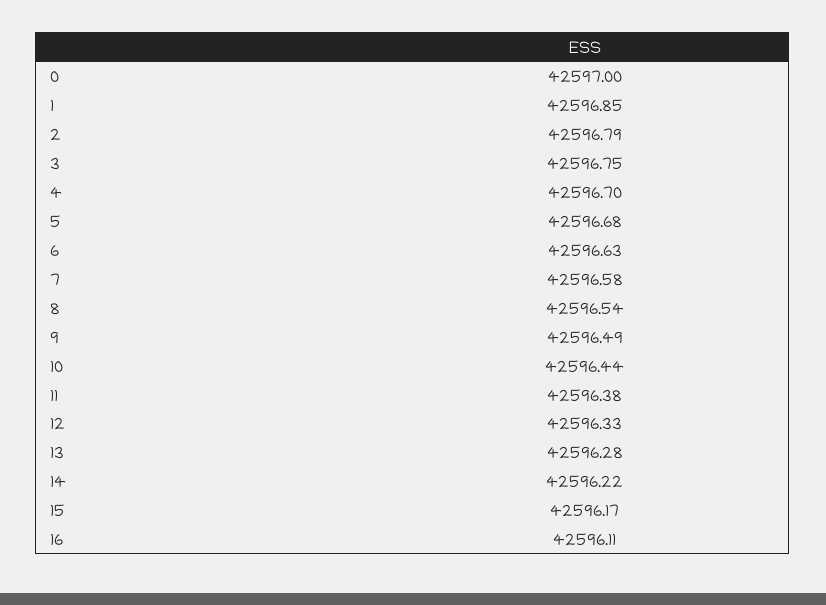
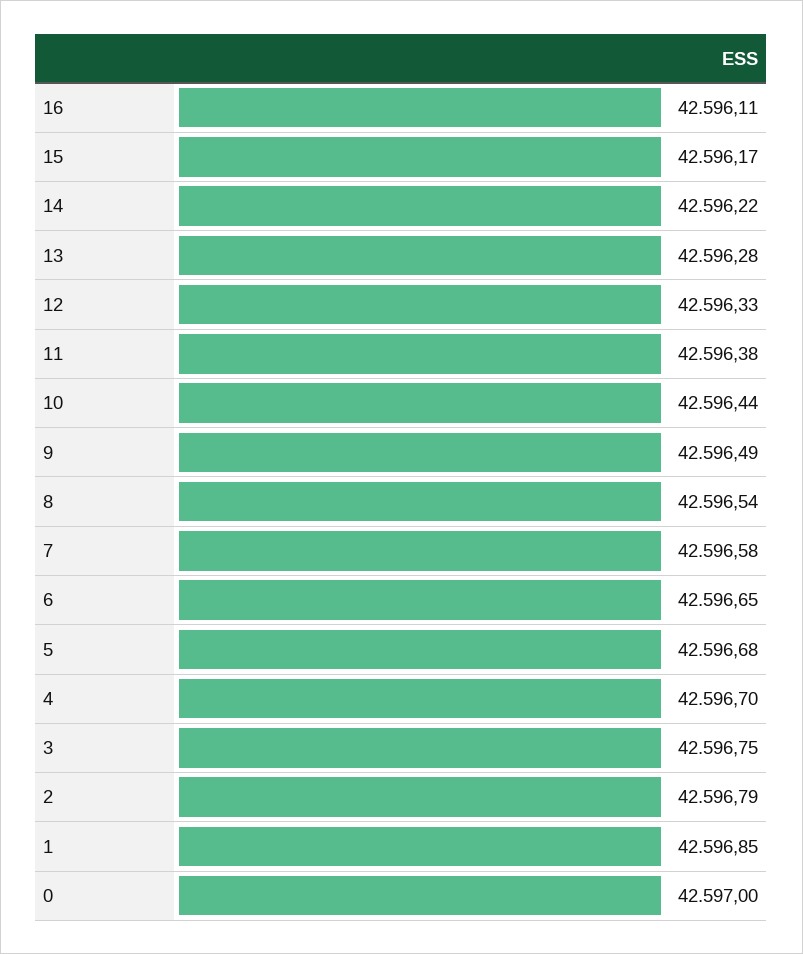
  {
    "0": 42597,
    "1": 42596.85,
    "2": 42596.79,
    "3": 42596.75,
    "4": 42596.7,
    "5": 42596.68,
-   "6": 42596.63,
+   "6": 42596.65,
    "7": 42596.58,
    "8": 42596.54,
    "9": 42596.49,
    "10": 42596.44,
    "11": 42596.38,
    "12": 42596.33,
    "13": 42596.28,
    "14": 42596.22,
    "15": 42596.17,
    "16": 42596.11
  }

